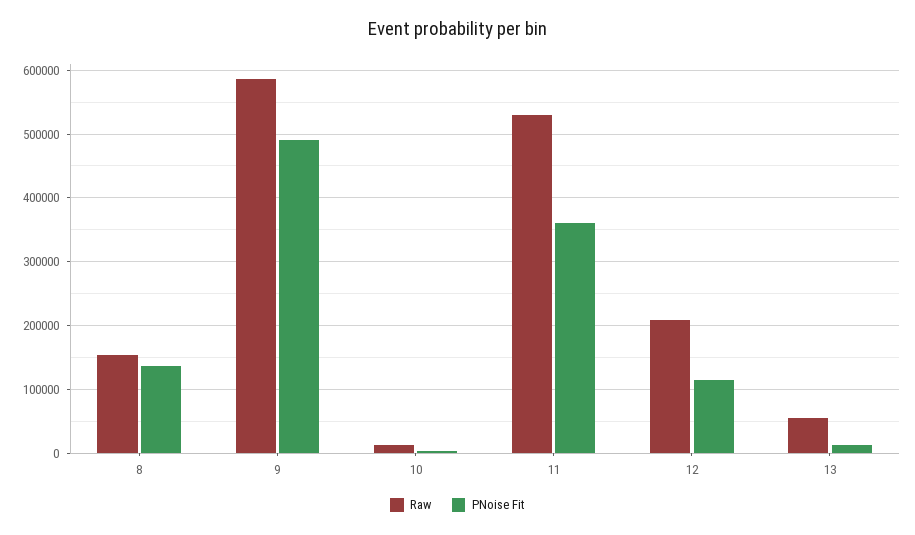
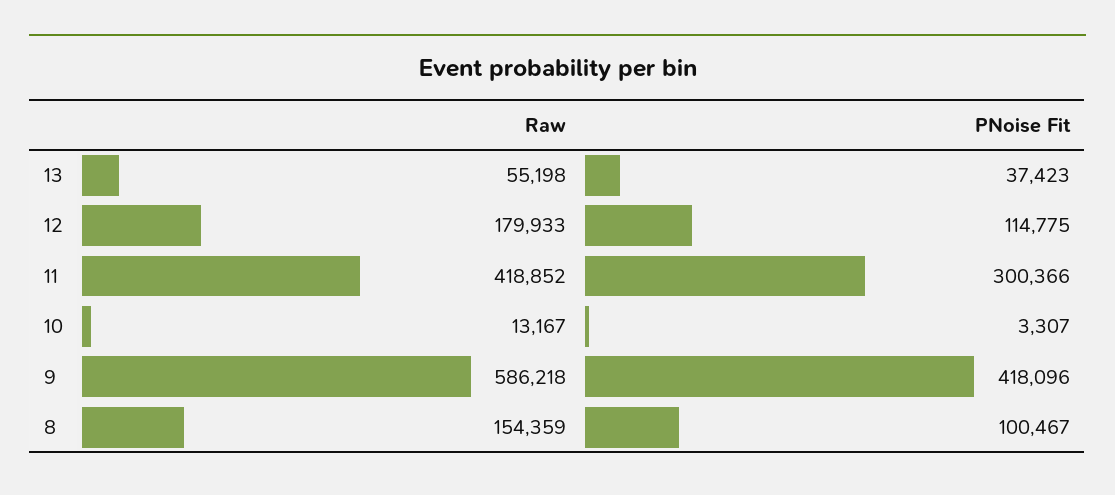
  {
    "Raw": {
      "8": 154359,
      "9": 586218,
      "10": 13167,
-     "11": 530000,
+     "11": 418852,
-     "12": 210000,
+     "12": 179933,
      "13": 55198
    },
    "PNoise Fit": {
-     "8": 140000,
+     "8": 100467,
-     "9": 490000,
+     "9": 418096,
      "10": 3307,
-     "11": 360000,
+     "11": 300366,
      "12": 114775,
-     "13": 10000
+     "13": 37423
    }
  }

